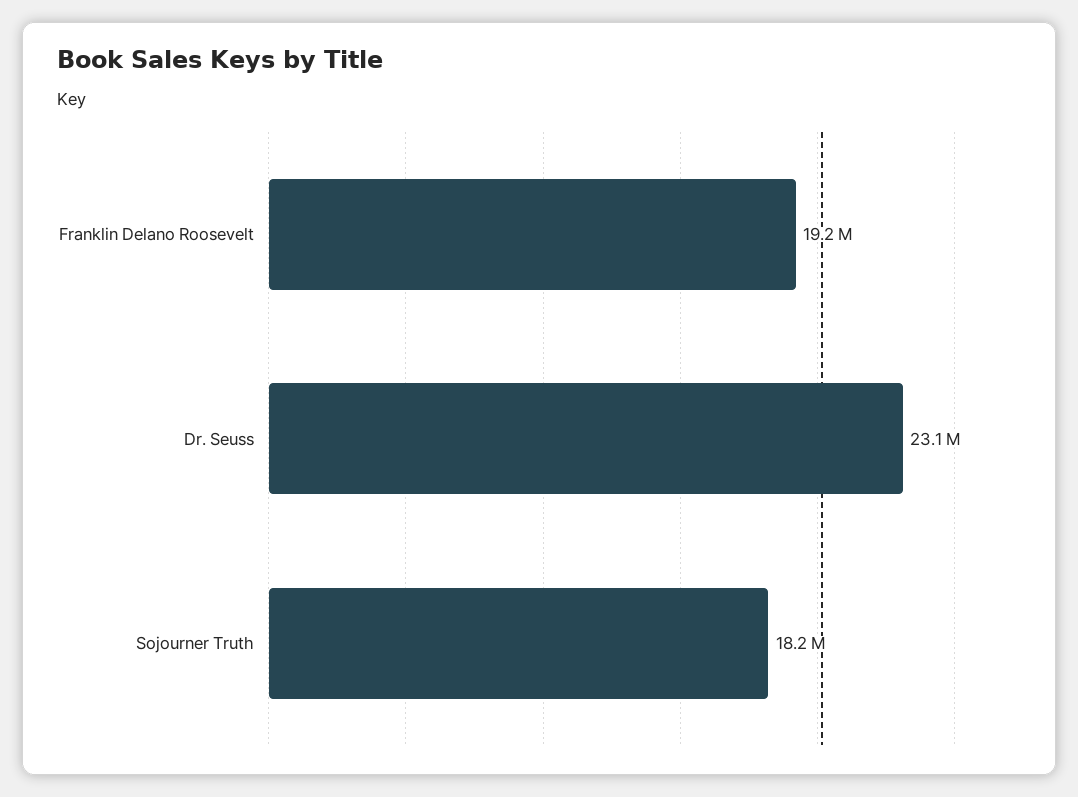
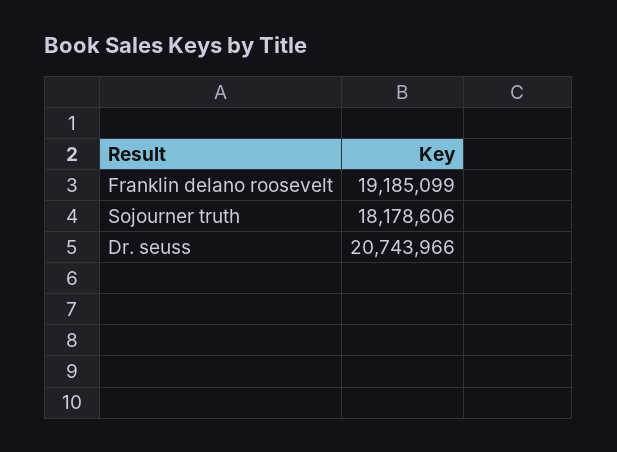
  {
    "Franklin Delano Roosevelt": 19185099,
-   "Dr. Seuss": 23100000,
+   "Dr. Seuss": 20743966,
    "Sojourner Truth": 18178606
  }

